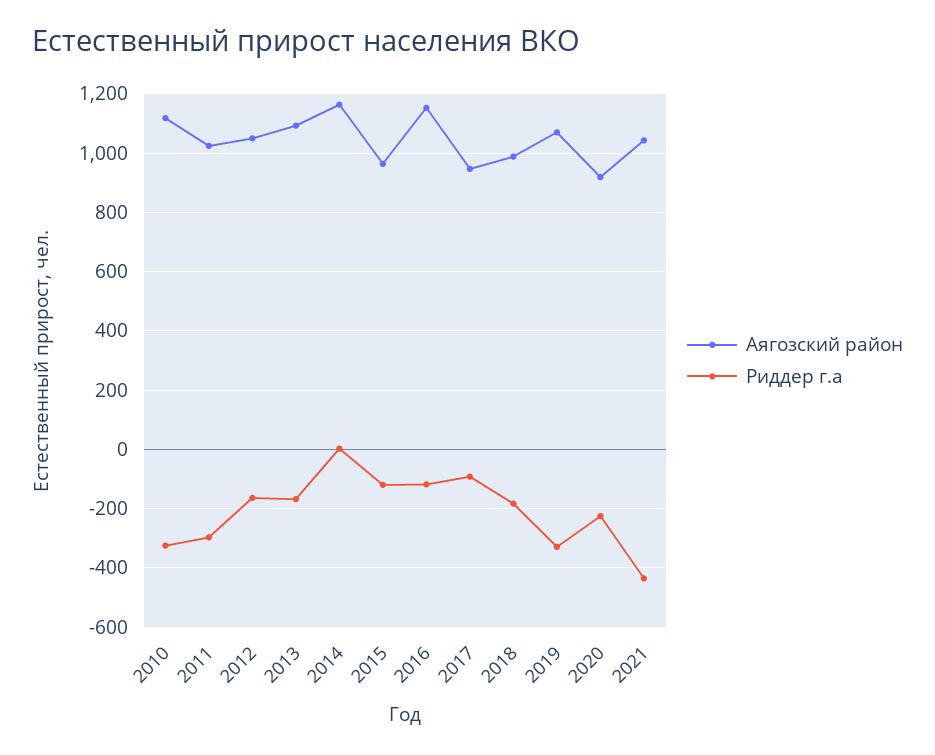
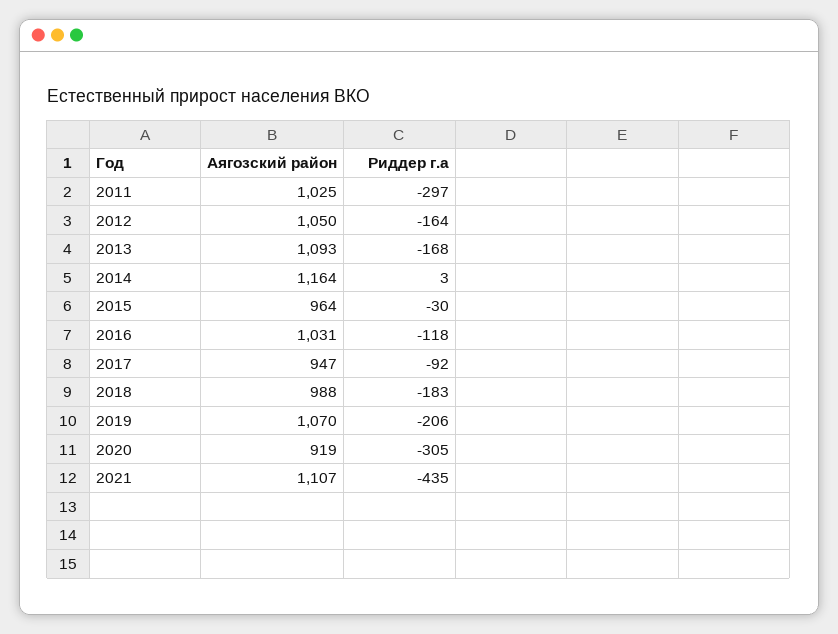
  {
    "Аягозский район": {
-     "2010": 1125,
      "2011": 1025,
      "2012": 1050,
      "2013": 1093,
      "2014": 1164,
      "2015": 964,
-     "2016": 1150,
+     "2016": 1031,
      "2017": 947,
      "2018": 988,
      "2019": 1070,
      "2020": 919,
-     "2021": 1050
+     "2021": 1107
    },
    "Риддер г.а": {
-     "2010": -325,
      "2011": -297,
      "2012": -164,
      "2013": -168,
      "2014": 3,
-     "2015": -125,
+     "2015": -30,
      "2016": -118,
      "2017": -92,
      "2018": -183,
-     "2019": -325,
+     "2019": -206,
-     "2020": -225,
+     "2020": -305,
      "2021": -435
    }
  }

